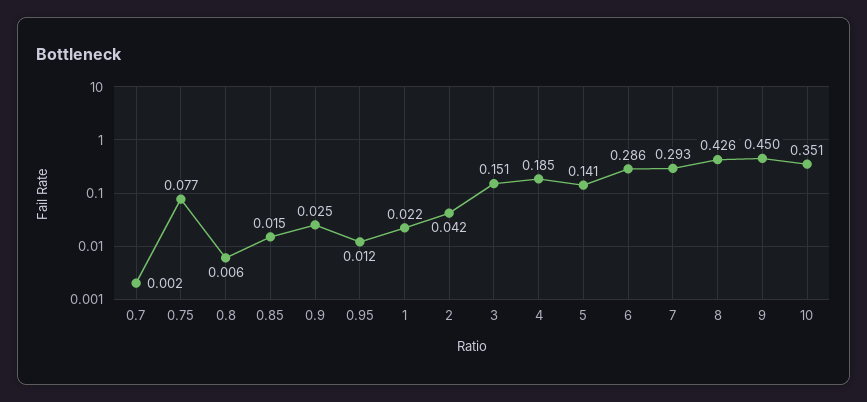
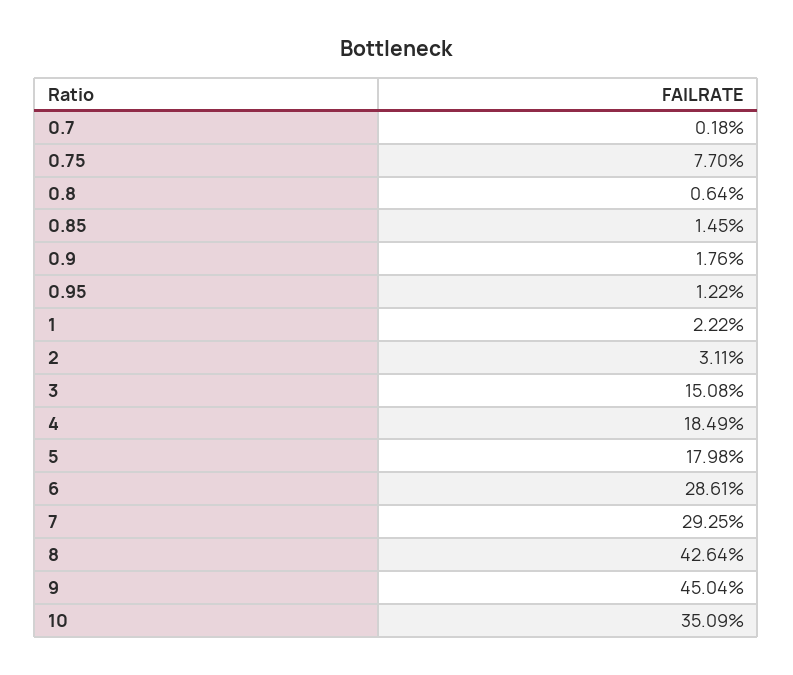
  {
    "0.7": 0.0018,
    "0.75": 0.077,
    "0.8": 0.0064,
    "0.85": 0.0145,
-   "0.9": 0.025,
+   "0.9": 0.0176,
    "0.95": 0.0122,
    "1": 0.0222,
-   "2": 0.042,
+   "2": 0.0311,
    "3": 0.1508,
    "4": 0.1849,
-   "5": 0.141,
+   "5": 0.1798,
    "6": 0.2861,
    "7": 0.2925,
    "8": 0.4264,
    "9": 0.4504,
    "10": 0.3509
  }

